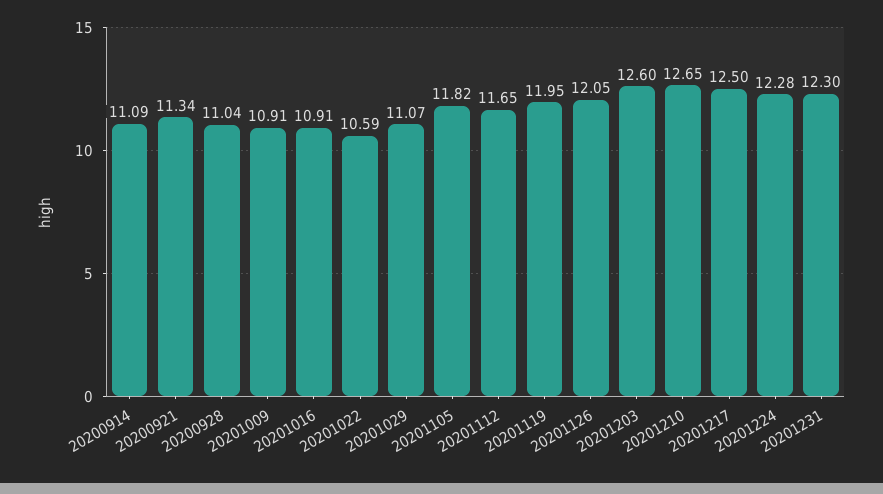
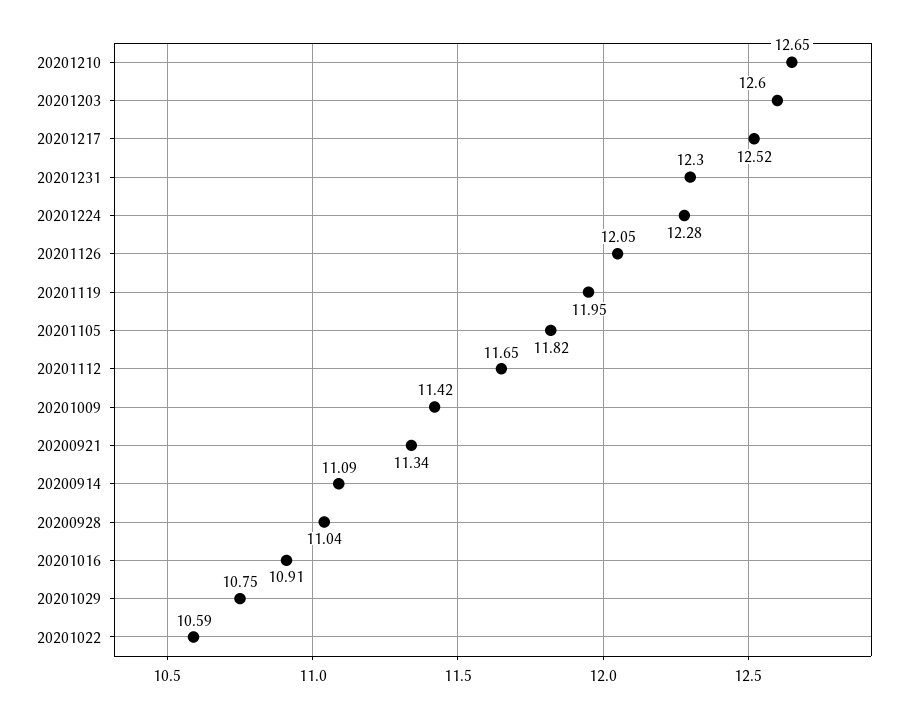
  {
    "20200914": 11.09,
    "20200921": 11.34,
    "20200928": 11.04,
-   "20201009": 10.91,
+   "20201009": 11.42,
    "20201016": 10.91,
    "20201022": 10.59,
-   "20201029": 11.07,
+   "20201029": 10.75,
    "20201105": 11.82,
    "20201112": 11.65,
    "20201119": 11.95,
    "20201126": 12.05,
    "20201203": 12.6,
    "20201210": 12.65,
-   "20201217": 12.5,
+   "20201217": 12.52,
    "20201224": 12.28,
    "20201231": 12.3
  }

